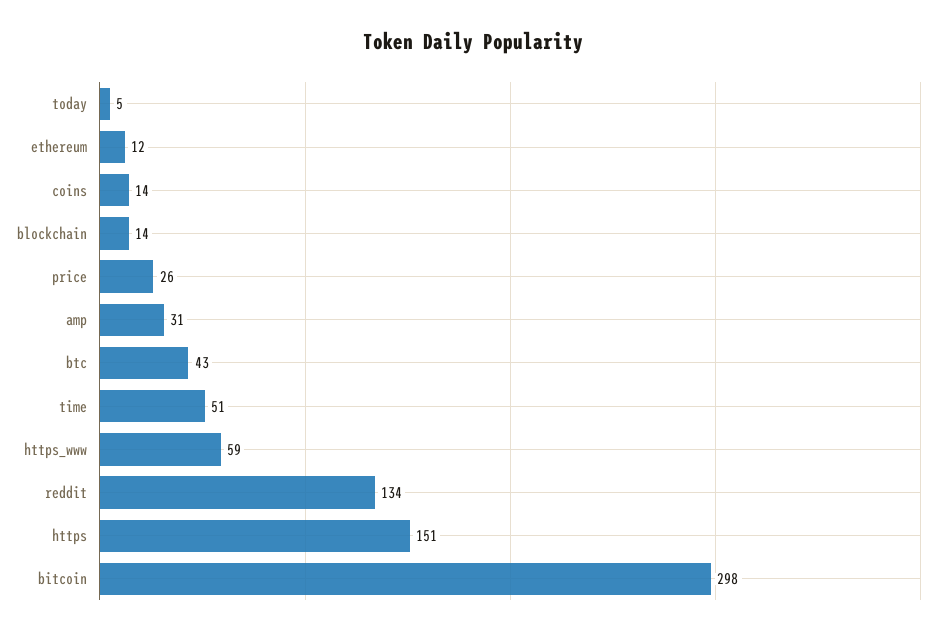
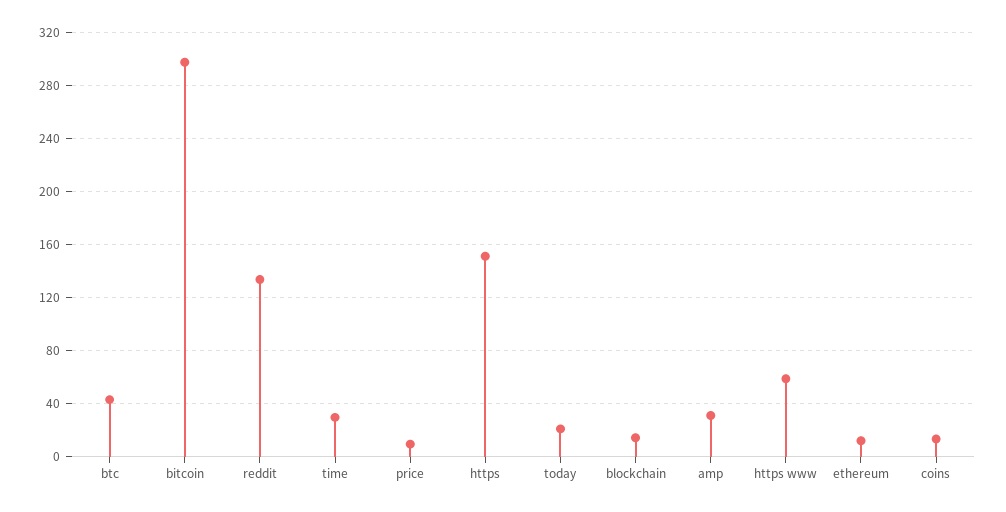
  {
-   "today": 5,
+   "today": 20,
    "ethereum": 12,
    "coins": 14,
    "blockchain": 14,
-   "price": 26,
+   "price": 10,
    "amp": 31,
    "btc": 43,
-   "time": 51,
+   "time": 30,
    "https_www": 59,
    "reddit": 134,
    "https": 151,
    "bitcoin": 298
  }

